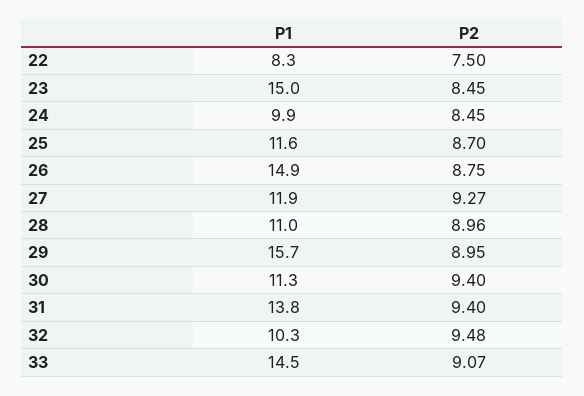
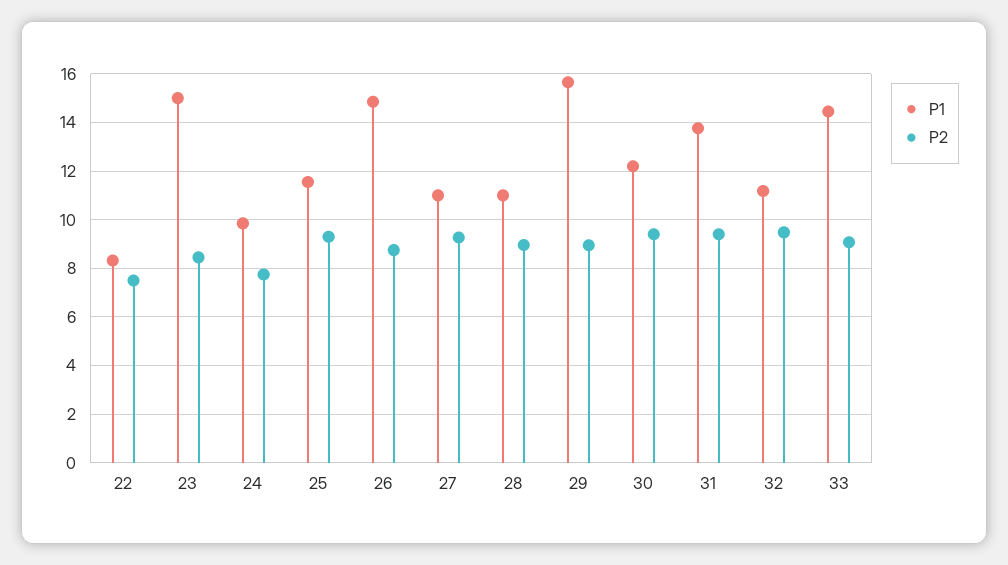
  {
    "P1": {
      "22": 8.3,
      "23": 15,
      "24": 9.9,
      "25": 11.6,
      "26": 14.9,
-     "27": 11.9,
+     "27": 11,
      "28": 11,
      "29": 15.7,
-     "30": 11.3,
+     "30": 12.25,
      "31": 13.8,
-     "32": 10.3,
+     "32": 11.25,
      "33": 14.5
    },
    "P2": {
      "22": 7.5,
      "23": 8.45,
-     "24": 8.45,
+     "24": 7.75,
-     "25": 8.7,
+     "25": 9.25,
      "26": 8.75,
      "27": 9.27,
      "28": 8.96,
      "29": 8.95,
      "30": 9.4,
      "31": 9.4,
      "32": 9.48,
      "33": 9.07
    }
  }

